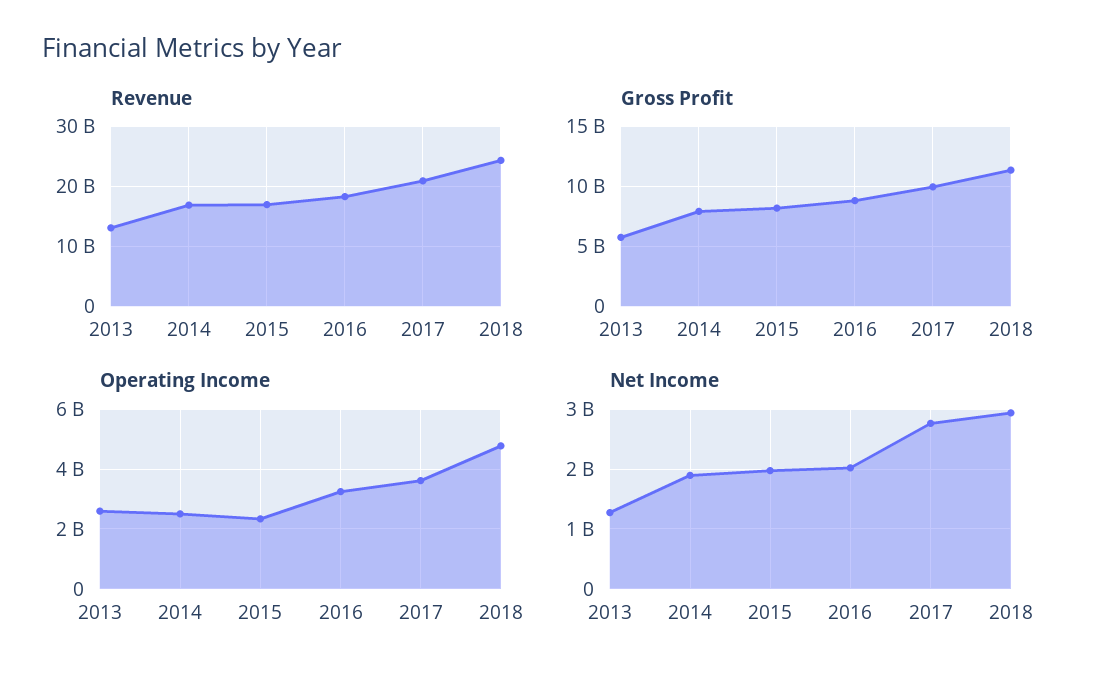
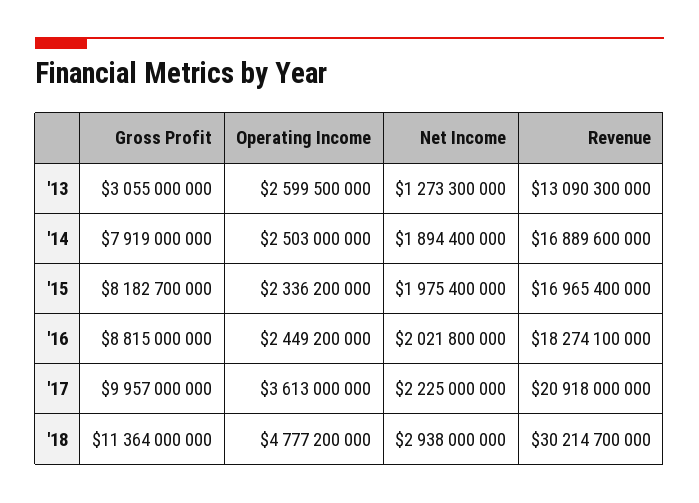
  {
    "Revenue": {
      "2013": 13090300000,
      "2014": 16889600000,
      "2015": 16965400000,
      "2016": 18274100000,
      "2017": 20918000000,
-     "2018": 24000000000
+     "2018": 30214700000
    },
    "Gross Profit": {
-     "2013": 6000000000,
+     "2013": 3055000000,
      "2014": 7919000000,
      "2015": 8182700000,
      "2016": 8815000000,
      "2017": 9957000000,
      "2018": 11364000000
    },
    "Operating Income": {
      "2013": 2599500000,
      "2014": 2503000000,
      "2015": 2336200000,
-     "2016": 3250000000,
+     "2016": 2449200000,
      "2017": 3613000000,
      "2018": 4777200000
    },
    "Net Income": {
      "2013": 1273300000,
      "2014": 1894400000,
      "2015": 1975400000,
      "2016": 2021800000,
-     "2017": 2800000000,
+     "2017": 2225000000,
      "2018": 2938000000
    }
  }

